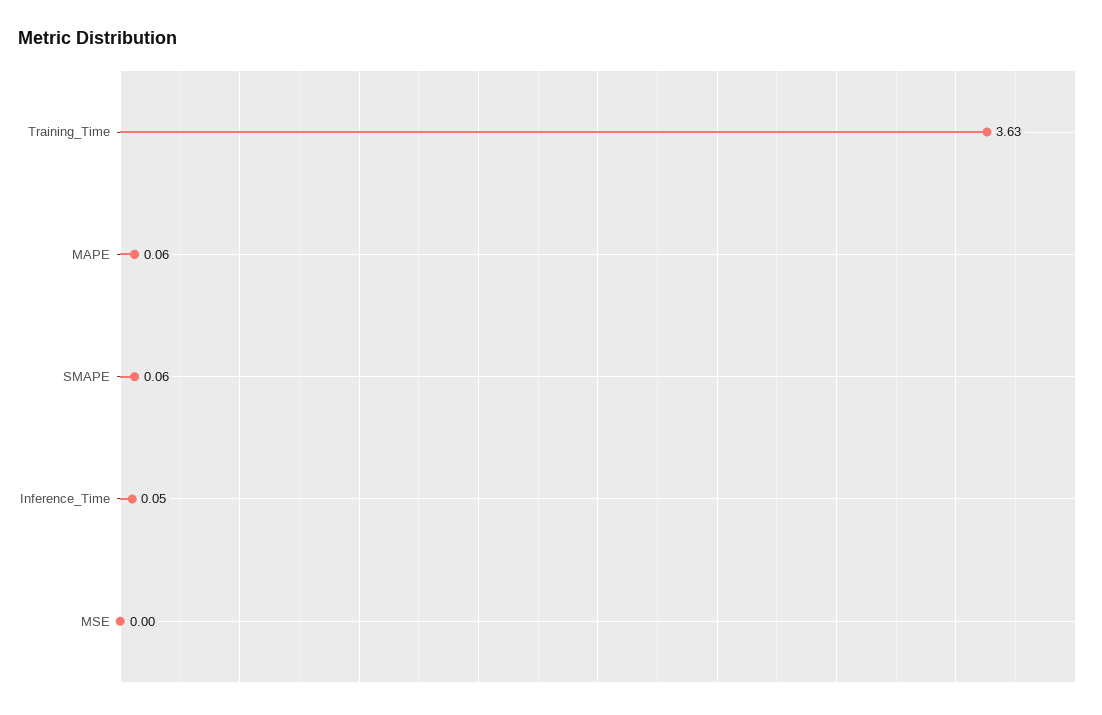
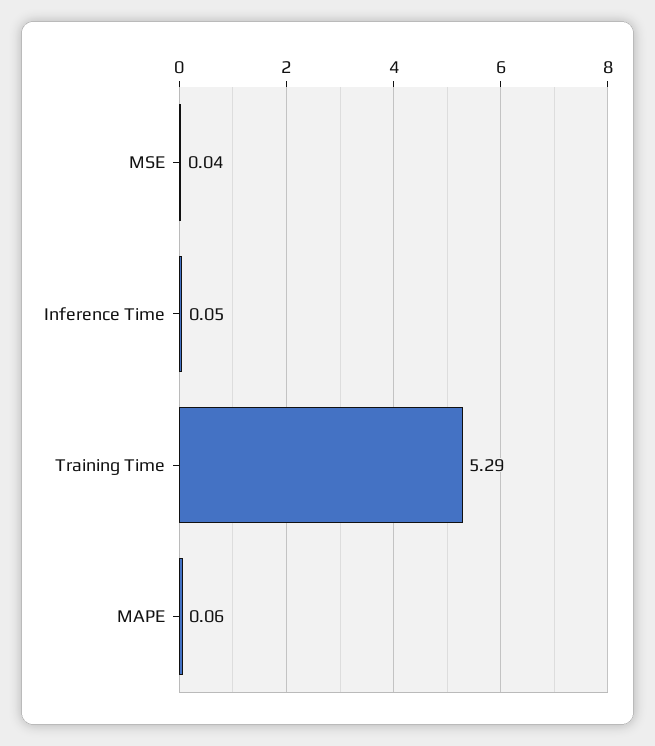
  {
-   "Training_Time": 3.63,
+   "Training_Time": 5.29,
    "MAPE": 0.06,
-   "SMAPE": 0.06,
    "Inference_Time": 0.05,
-   "MSE": 0
+   "MSE": 0.04
  }

